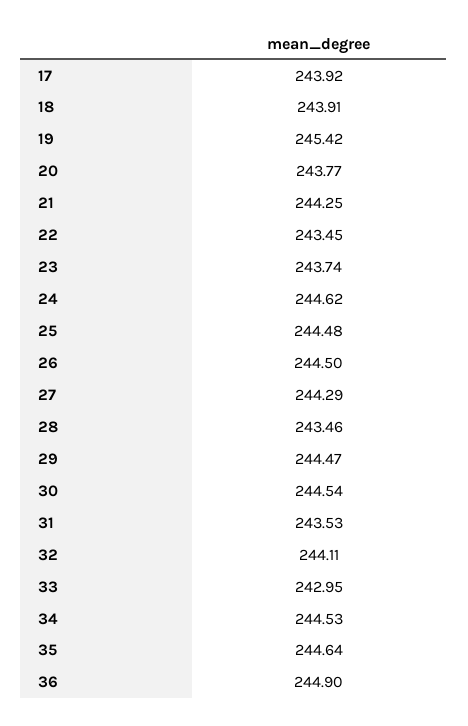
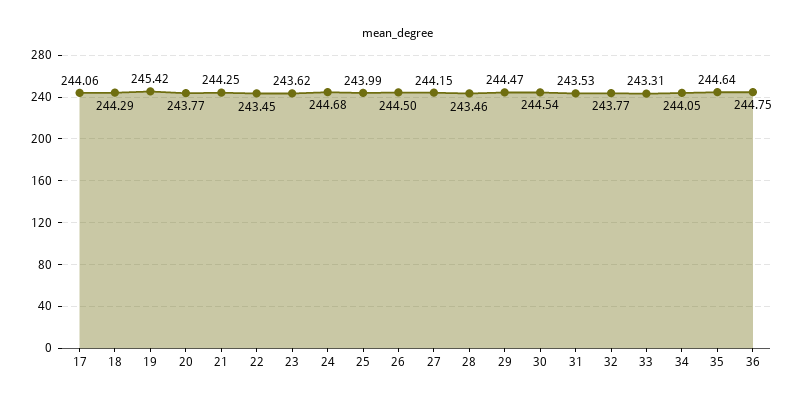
  {
-   "17": 243.92,
+   "17": 244.06,
-   "18": 243.91,
+   "18": 244.29,
    "19": 245.42,
    "20": 243.77,
    "21": 244.25,
    "22": 243.45,
-   "23": 243.74,
+   "23": 243.62,
-   "24": 244.62,
+   "24": 244.68,
-   "25": 244.48,
+   "25": 243.99,
    "26": 244.5,
-   "27": 244.29,
+   "27": 244.15,
    "28": 243.46,
    "29": 244.47,
    "30": 244.54,
    "31": 243.53,
-   "32": 244.11,
+   "32": 243.77,
-   "33": 242.95,
+   "33": 243.31,
-   "34": 244.53,
+   "34": 244.05,
    "35": 244.64,
-   "36": 244.9
+   "36": 244.75
  }

